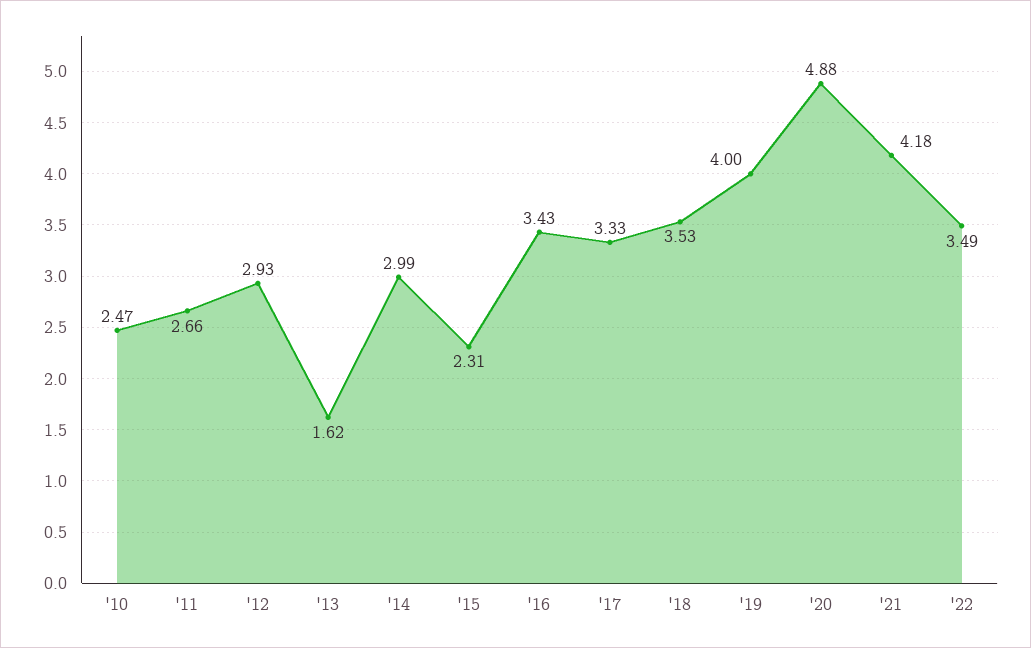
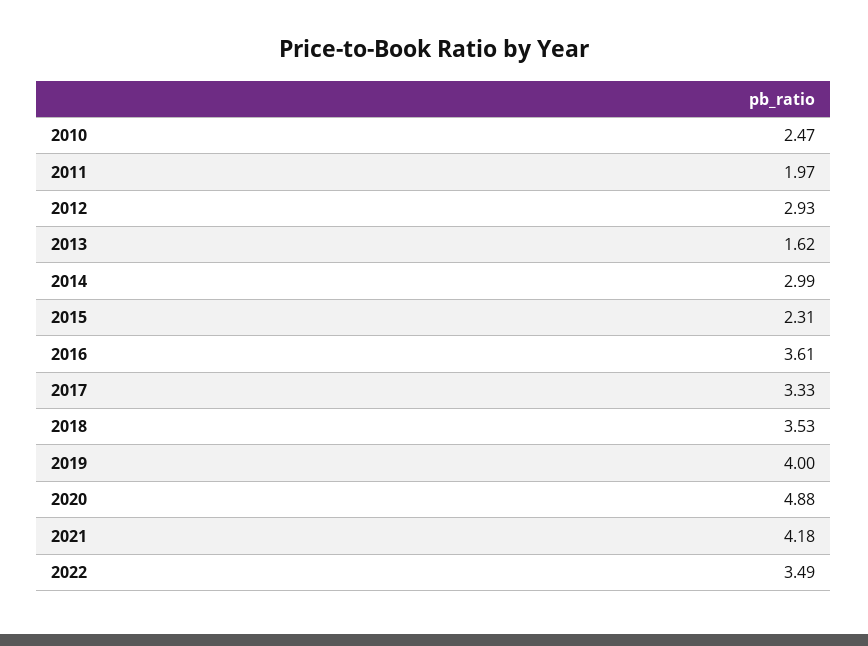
  {
    "'10": 2.47,
-   "'11": 2.66,
+   "'11": 1.97,
    "'12": 2.93,
    "'13": 1.62,
    "'14": 2.99,
    "'15": 2.31,
-   "'16": 3.43,
+   "'16": 3.61,
    "'17": 3.33,
    "'18": 3.53,
    "'19": 4,
    "'20": 4.88,
    "'21": 4.18,
    "'22": 3.49
  }

